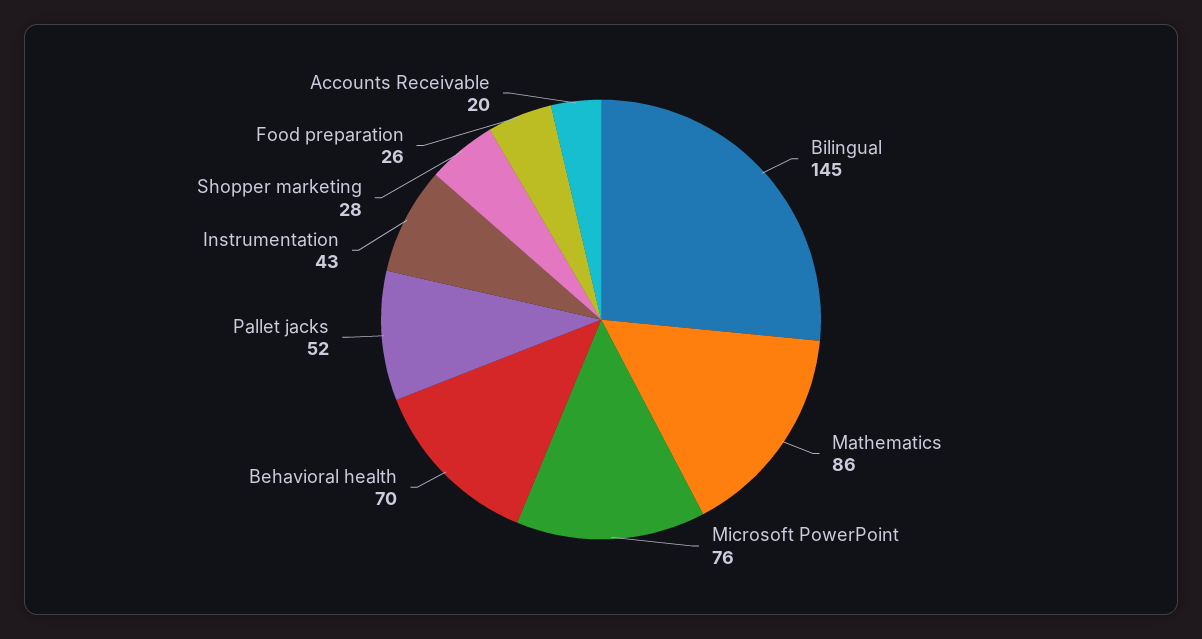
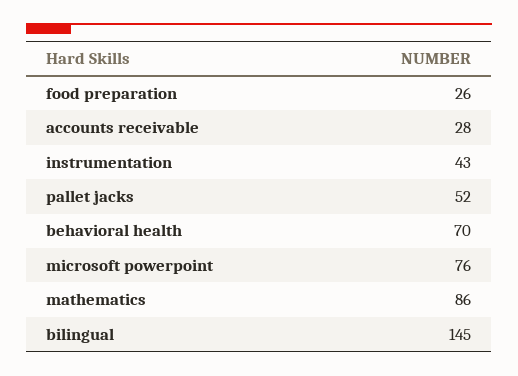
  {
    "Bilingual": 145,
    "Mathematics": 86,
    "Microsoft PowerPoint": 76,
    "Behavioral health": 70,
    "Pallet jacks": 52,
    "Instrumentation": 43,
-   "Shopper marketing": 28,
    "Food preparation": 26,
-   "Accounts Receivable": 20
+   "Accounts Receivable": 28
  }

